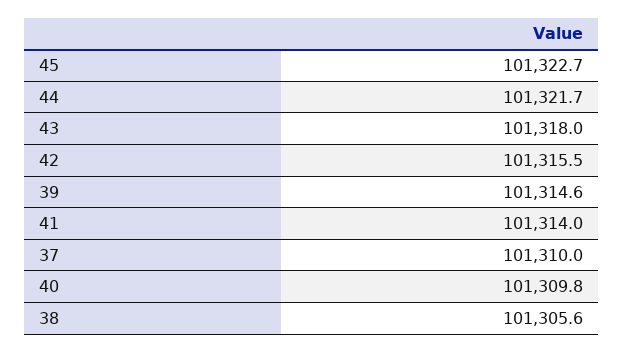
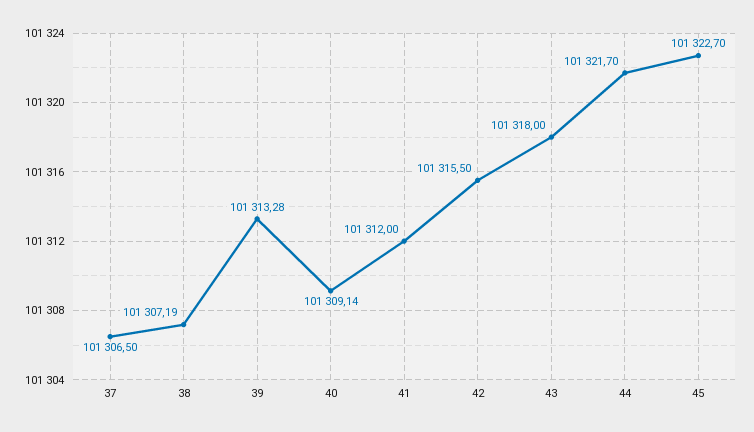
  {
    "45": 101322.7,
    "44": 101321.7,
    "43": 101318,
    "42": 101315.5,
-   "39": 101314.6,
+   "39": 101313.28,
-   "41": 101314,
+   "41": 101312,
-   "37": 101310,
+   "37": 101306.5,
-   "40": 101309.8,
+   "40": 101309.14,
-   "38": 101305.6
+   "38": 101307.19
  }

